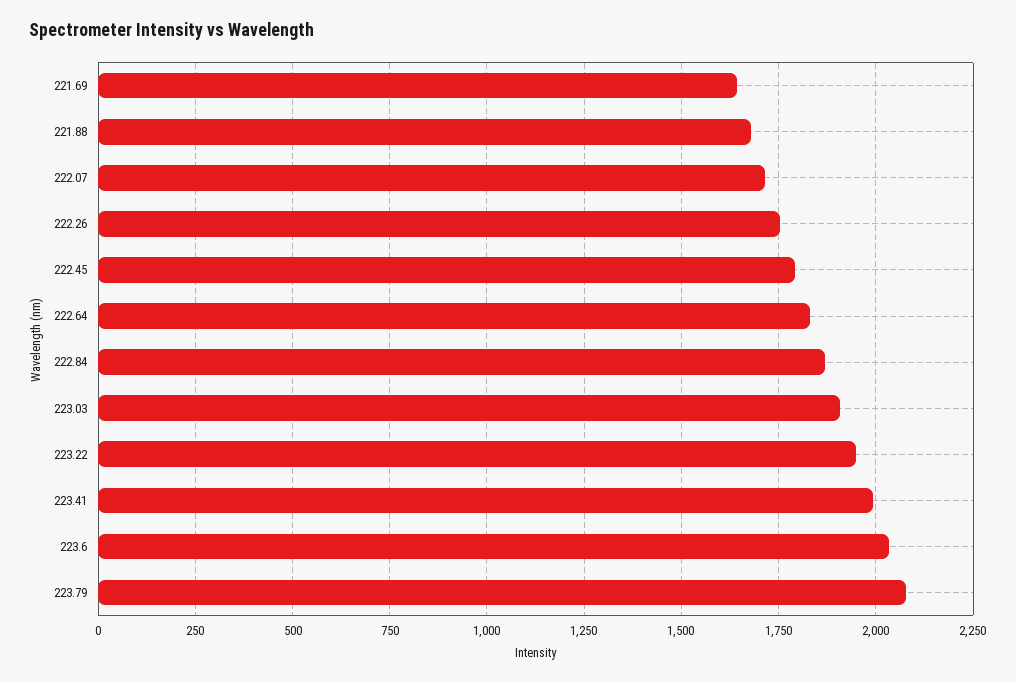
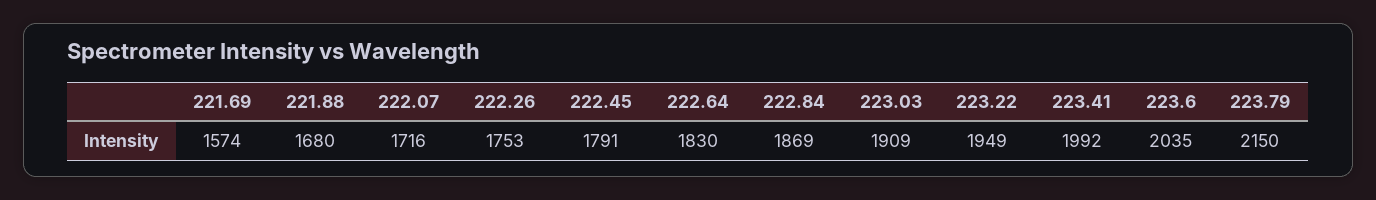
  {
-   "221.69": 1650,
+   "221.69": 1574,
    "221.88": 1680,
    "222.07": 1716,
    "222.26": 1753,
    "222.45": 1791,
    "222.64": 1830,
    "222.84": 1869,
    "223.03": 1909,
    "223.22": 1949,
    "223.41": 1992,
    "223.6": 2035,
-   "223.79": 2075
+   "223.79": 2150
  }

